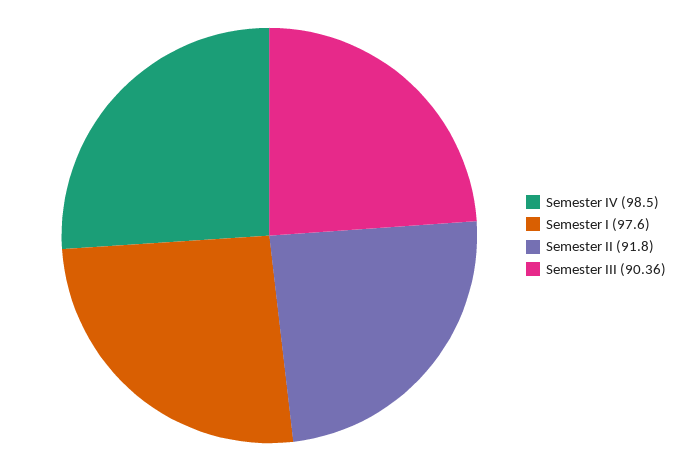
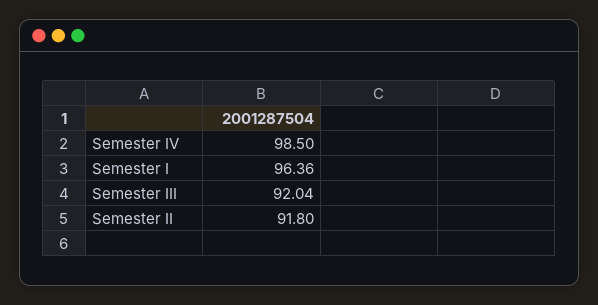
  {
    "Semester IV": 98.5,
-   "Semester I": 97.6,
+   "Semester I": 96.36,
    "Semester II": 91.8,
-   "Semester III": 90.36
+   "Semester III": 92.04
  }

